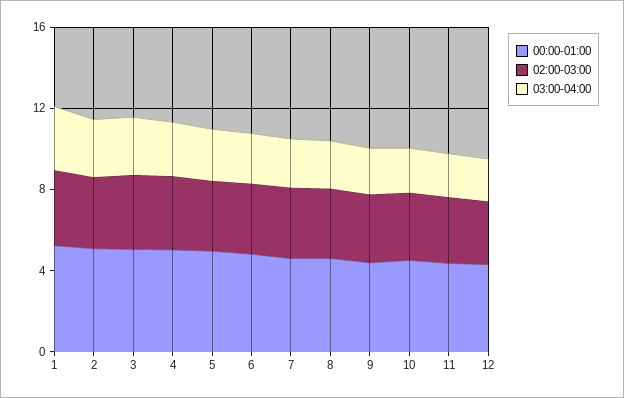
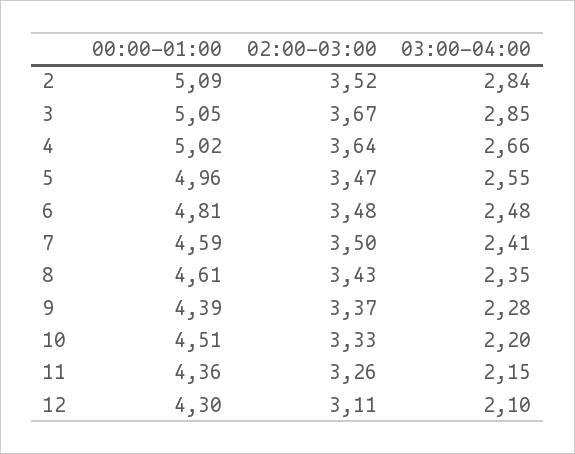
  {
    "00:00-01:00": {
-     "1": 5,
      "2": 5.09,
      "3": 5.05,
      "4": 5.02,
      "5": 4.96,
      "6": 4.81,
      "7": 4.59,
      "8": 4.61,
      "9": 4.39,
      "10": 4.51,
      "11": 4.36,
      "12": 4.3
    },
    "02:00-03:00": {
-     "1": 4,
      "2": 3.52,
      "3": 3.67,
      "4": 3.64,
      "5": 3.47,
      "6": 3.48,
      "7": 3.5,
      "8": 3.43,
      "9": 3.37,
      "10": 3.33,
      "11": 3.26,
      "12": 3.11
    },
    "03:00-04:00": {
-     "1": 3,
      "2": 2.84,
      "3": 2.85,
      "4": 2.66,
      "5": 2.55,
      "6": 2.48,
      "7": 2.41,
      "8": 2.35,
      "9": 2.28,
      "10": 2.2,
      "11": 2.15,
      "12": 2.1
    }
  }

